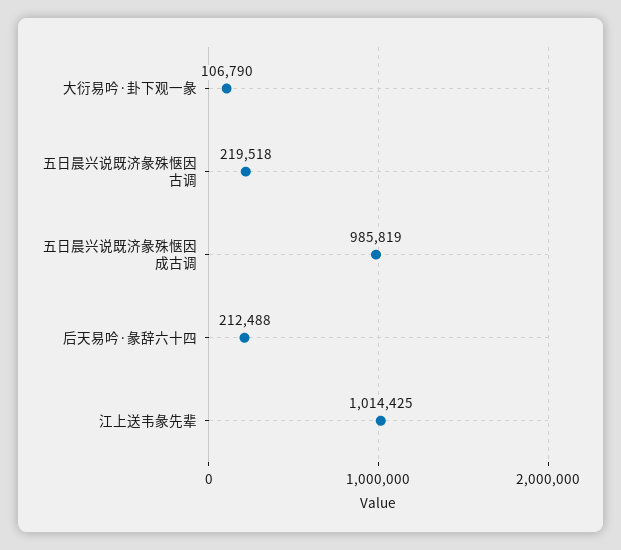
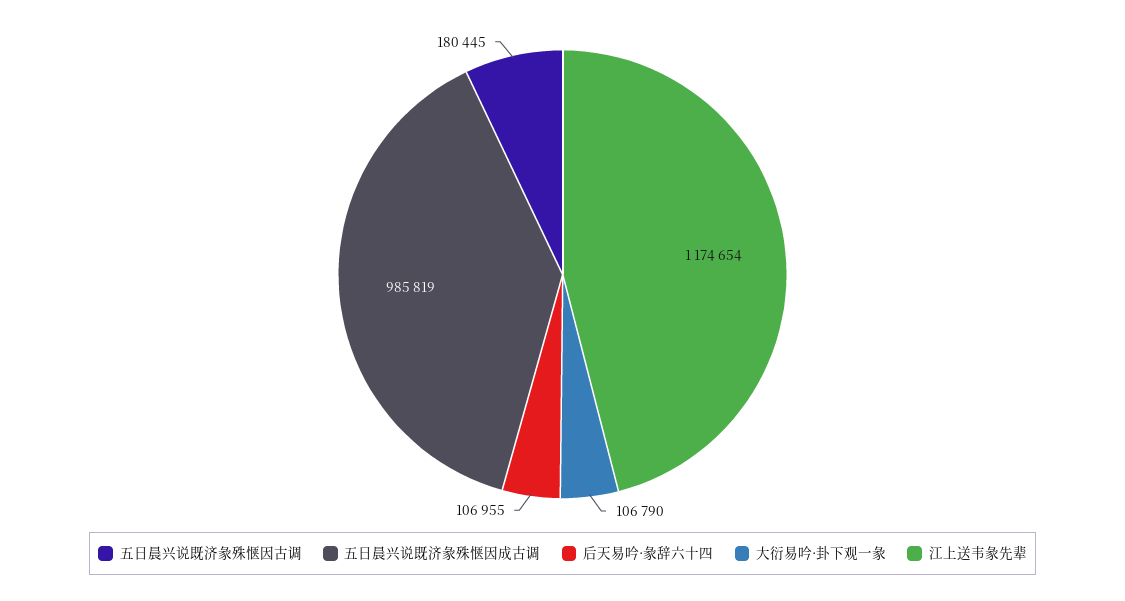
  {
    "大衍易吟·卦下观一彖": 106790,
-   "五日晨兴说既济彖殊惬因古调": 219518,
+   "五日晨兴说既济彖殊惬因古调": 180445,
    "五日晨兴说既济彖殊惬因成古调": 985819,
-   "后天易吟·彖辞六十四": 212488,
+   "后天易吟·彖辞六十四": 106955,
-   "江上送韦彖先辈": 1014425
+   "江上送韦彖先辈": 1174654
  }

